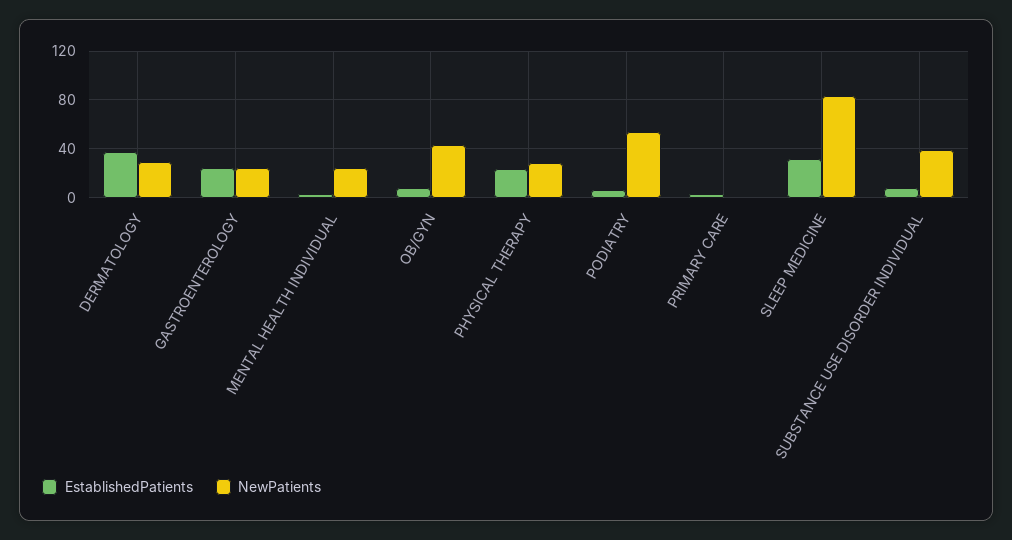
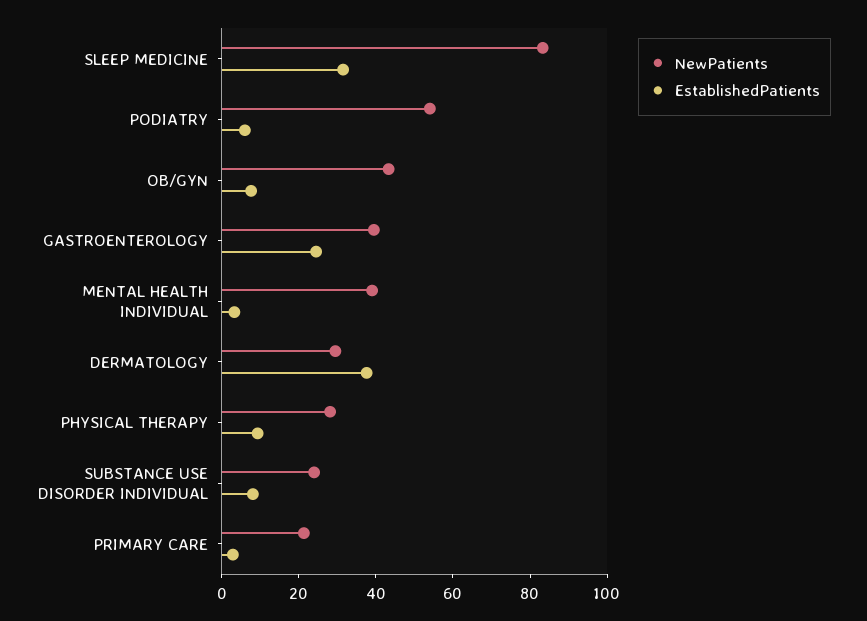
  {
    "EstablishedPatients": {
      "DERMATOLOGY": 40,
      "GASTROENTEROLOGY": 25,
      "MENTAL HEALTH INDIVIDUAL": 5,
      "OB/GYN": 10,
-     "PHYSICAL THERAPY": 25,
+     "PHYSICAL THERAPY": 10,
      "PODIATRY": 5,
      "PRIMARY CARE": 5,
      "SLEEP MEDICINE": 30,
      "SUBSTANCE USE DISORDER INDIVIDUAL": 10
    },
    "NewPatients": {
      "DERMATOLOGY": 30,
-     "GASTROENTEROLOGY": 25,
+     "GASTROENTEROLOGY": 40,
-     "MENTAL HEALTH INDIVIDUAL": 25,
+     "MENTAL HEALTH INDIVIDUAL": 40,
      "OB/GYN": 45,
      "PHYSICAL THERAPY": 30,
      "PODIATRY": 55,
-     "PRIMARY CARE": 0,
+     "PRIMARY CARE": 20,
      "SLEEP MEDICINE": 85,
-     "SUBSTANCE USE DISORDER INDIVIDUAL": 40
+     "SUBSTANCE USE DISORDER INDIVIDUAL": 25
    }
  }

